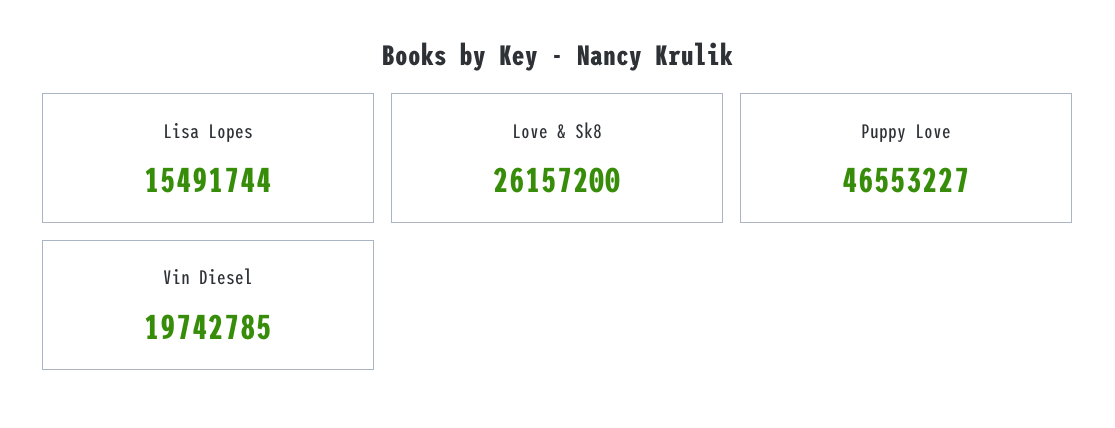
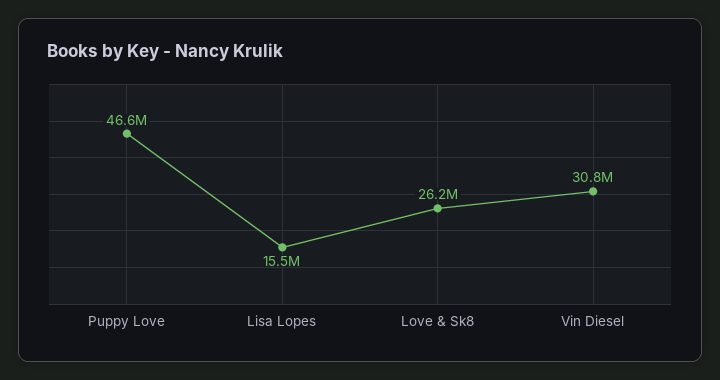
  {
    "Lisa Lopes": 15491744,
    "Love & Sk8": 26157200,
    "Puppy Love": 46553227,
-   "Vin Diesel": 19742785
+   "Vin Diesel": 30800000
  }

